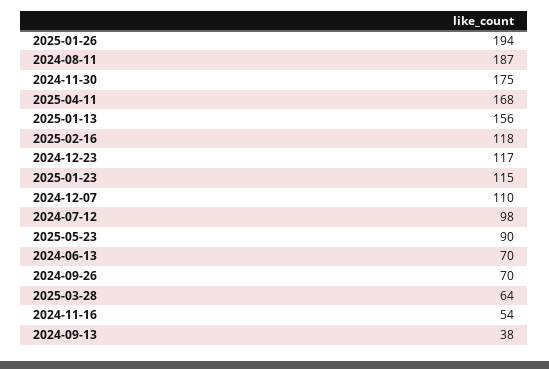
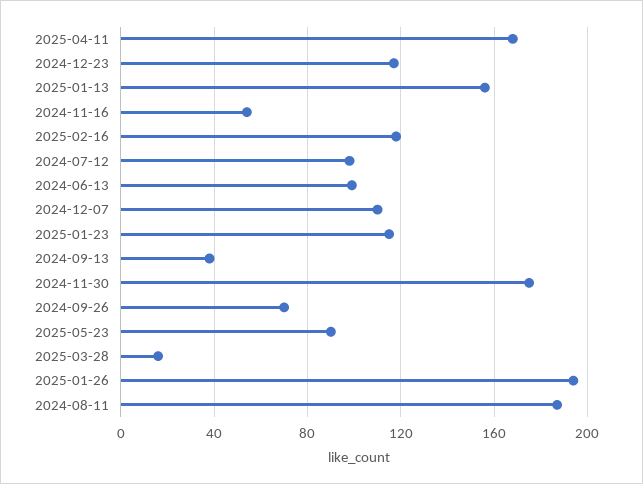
  {
    "2025-01-26": 194,
    "2024-08-11": 187,
    "2024-11-30": 175,
    "2025-04-11": 168,
    "2025-01-13": 156,
    "2025-02-16": 118,
    "2024-12-23": 117,
    "2025-01-23": 115,
    "2024-12-07": 110,
    "2024-07-12": 98,
    "2025-05-23": 90,
-   "2024-06-13": 70,
+   "2024-06-13": 100,
    "2024-09-26": 70,
-   "2025-03-28": 64,
+   "2025-03-28": 15,
    "2024-11-16": 54,
    "2024-09-13": 38
  }

